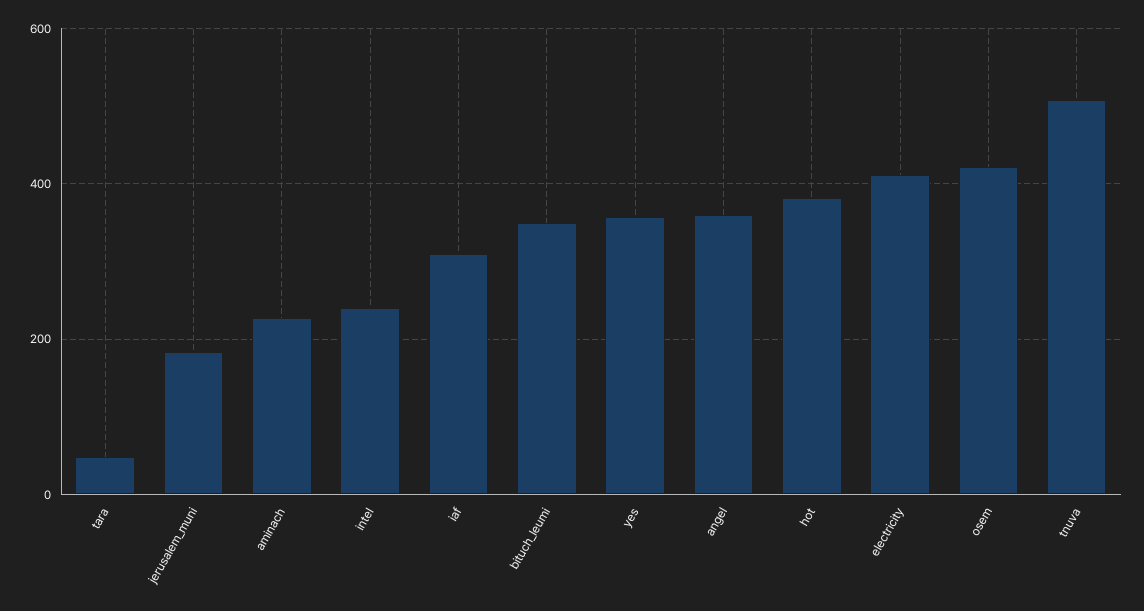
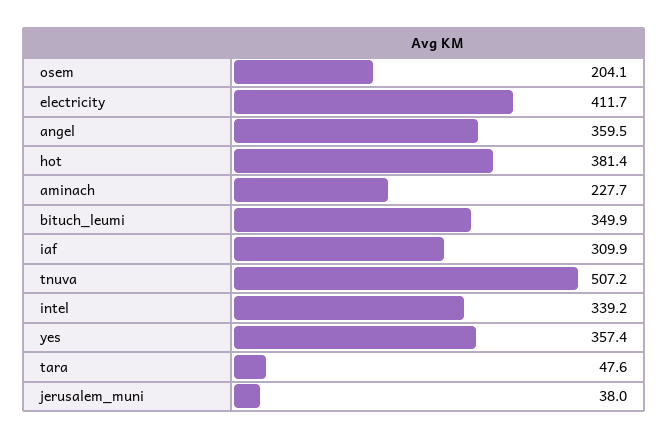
  {
    "tara": 47.6,
-   "jerusalem_muni": 180,
+   "jerusalem_muni": 38,
    "aminach": 227.7,
-   "intel": 240,
+   "intel": 339.2,
    "iaf": 309.9,
    "bituch_leumi": 349.9,
    "yes": 357.4,
    "angel": 359.5,
    "hot": 381.4,
    "electricity": 411.7,
-   "osem": 420,
+   "osem": 204.1,
    "tnuva": 507.2
  }

